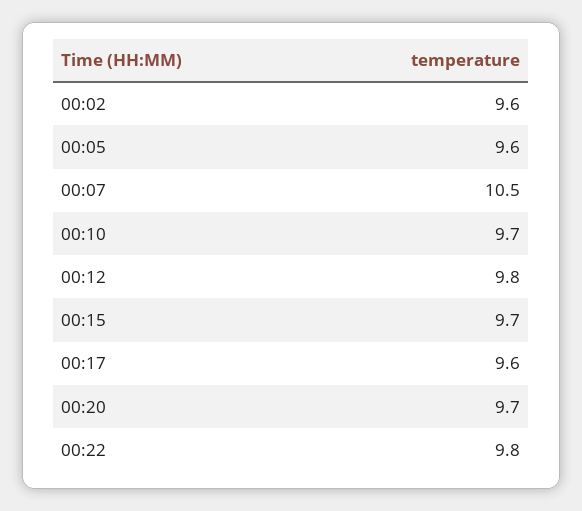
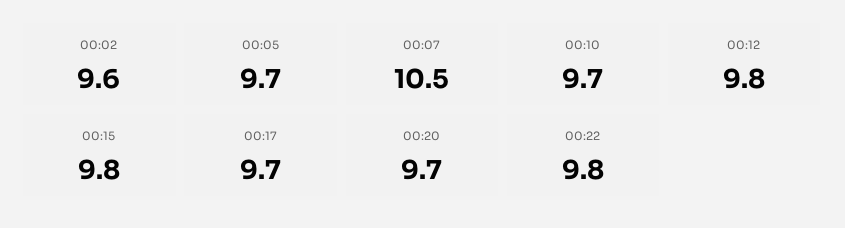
  {
    "00:02": 9.6,
-   "00:05": 9.6,
+   "00:05": 9.7,
    "00:07": 10.5,
    "00:10": 9.7,
    "00:12": 9.8,
-   "00:15": 9.7,
+   "00:15": 9.8,
-   "00:17": 9.6,
+   "00:17": 9.7,
    "00:20": 9.7,
    "00:22": 9.8
  }

